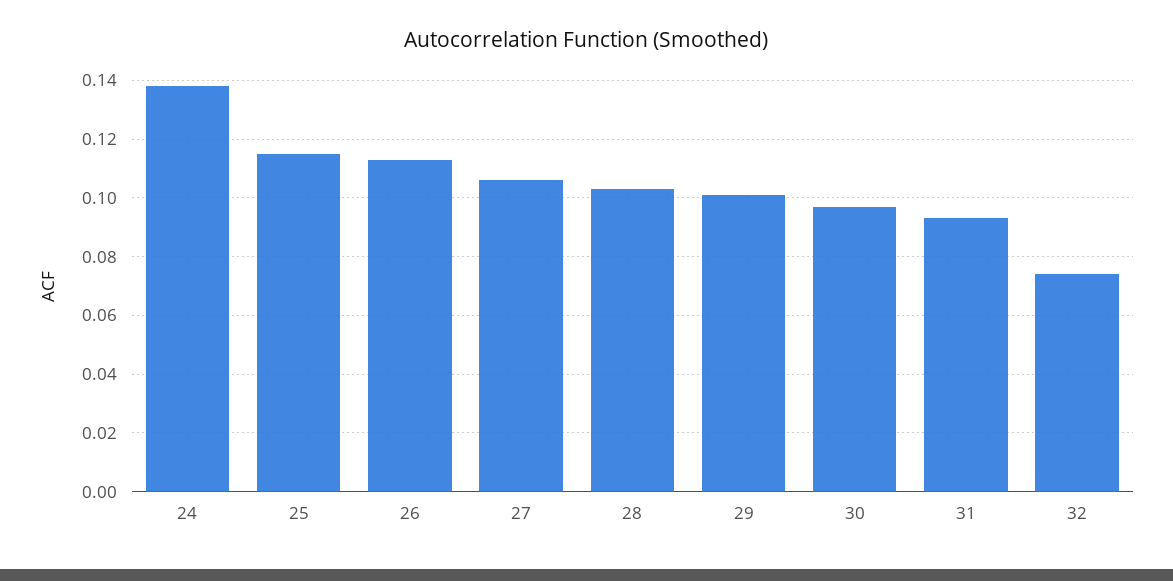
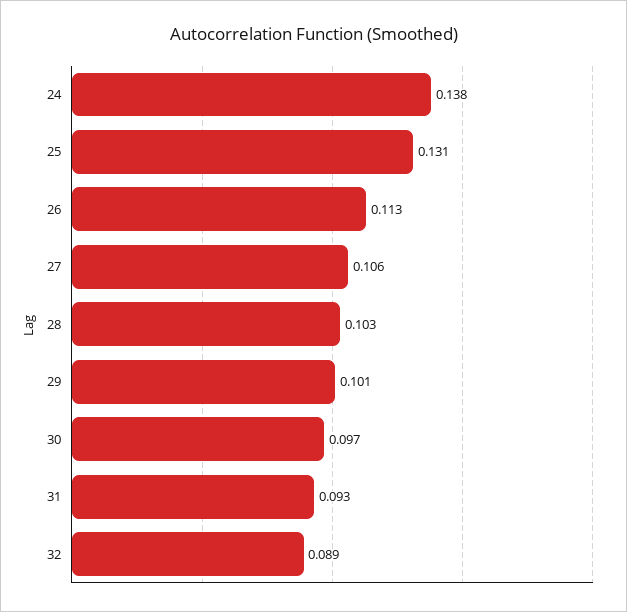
  {
    "24": 0.138,
-   "25": 0.115,
+   "25": 0.131,
    "26": 0.113,
    "27": 0.106,
    "28": 0.103,
    "29": 0.101,
    "30": 0.097,
    "31": 0.093,
-   "32": 0.075
+   "32": 0.089
  }

